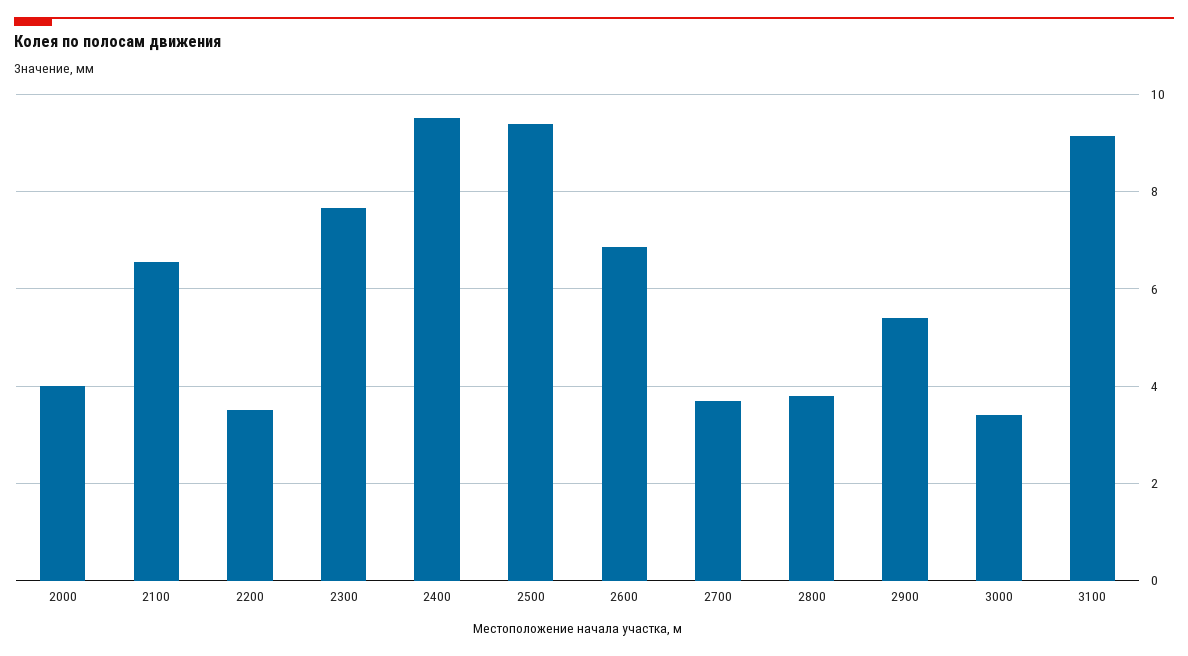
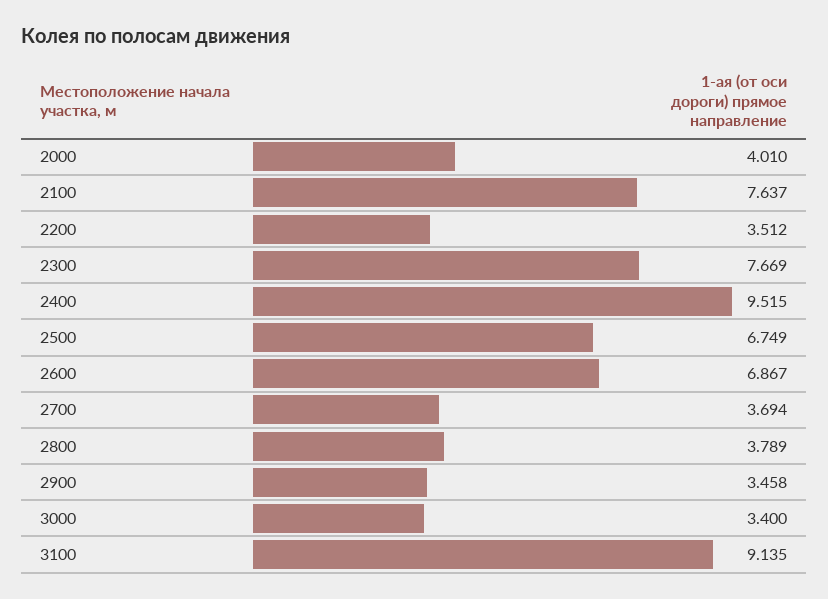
  {
    "2000": 4.01,
-   "2100": 6.6,
+   "2100": 7.637,
    "2200": 3.512,
    "2300": 7.669,
    "2400": 9.515,
-   "2500": 9.4,
+   "2500": 6.749,
    "2600": 6.867,
    "2700": 3.694,
    "2800": 3.789,
-   "2900": 5.4,
+   "2900": 3.458,
    "3000": 3.4,
    "3100": 9.135
  }

